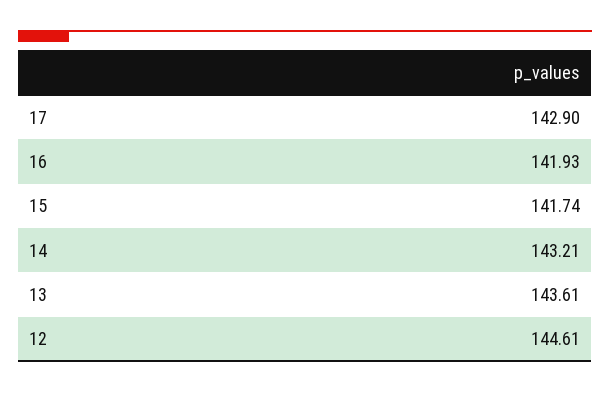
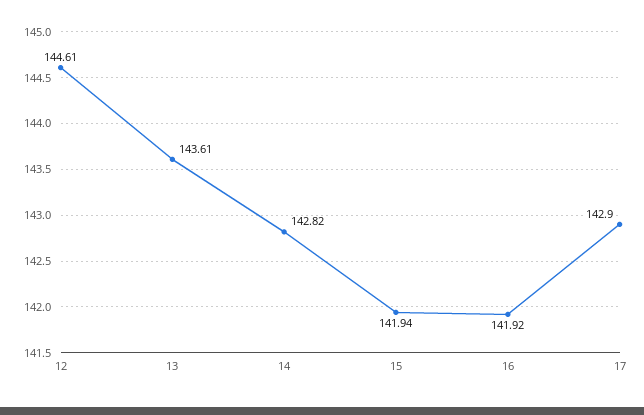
  {
    "17": 142.9,
-   "16": 141.93,
+   "16": 141.92,
-   "15": 141.74,
+   "15": 141.94,
-   "14": 143.21,
+   "14": 142.82,
    "13": 143.61,
    "12": 144.61
  }

